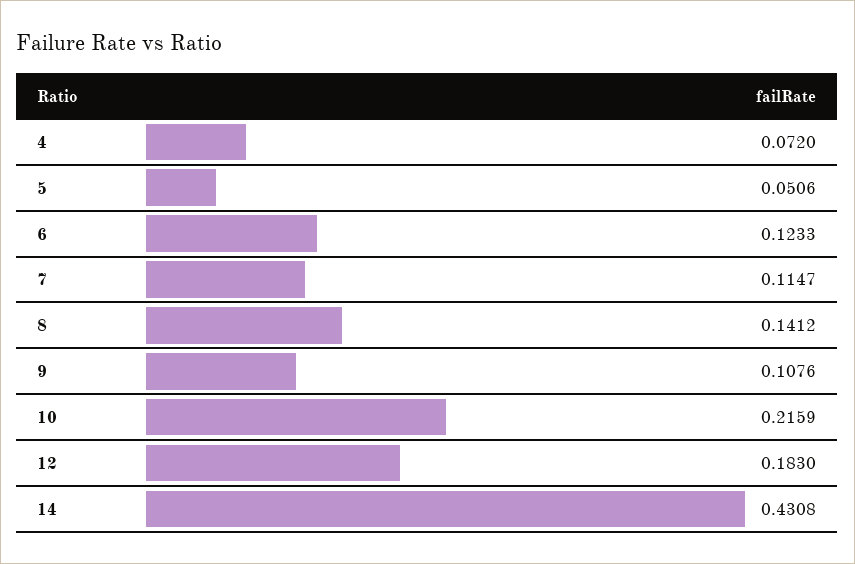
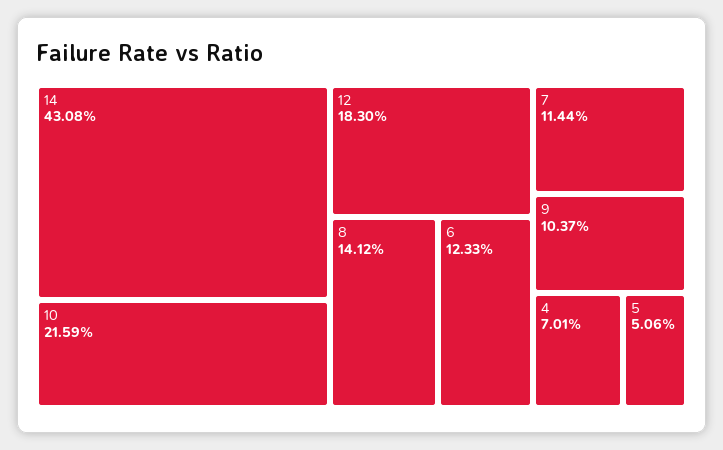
  {
-   "4": 0.072,
+   "4": 0.0701,
    "5": 0.0506,
    "6": 0.1233,
-   "7": 0.1147,
+   "7": 0.1144,
    "8": 0.1412,
-   "9": 0.1076,
+   "9": 0.1037,
    "10": 0.2159,
    "12": 0.183,
    "14": 0.4308
  }

